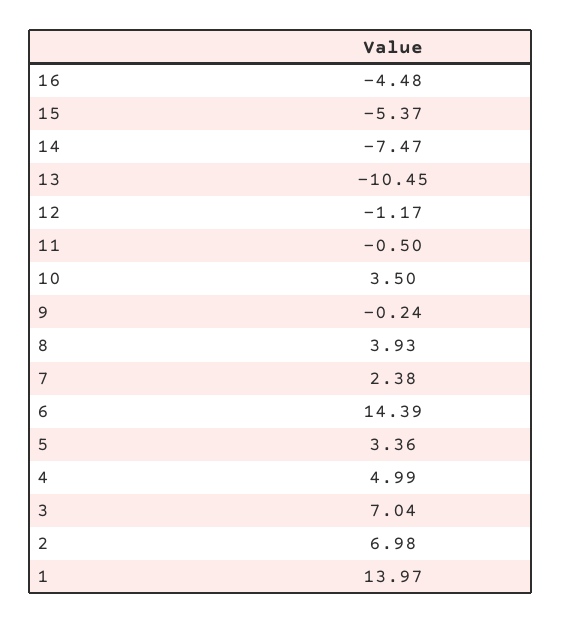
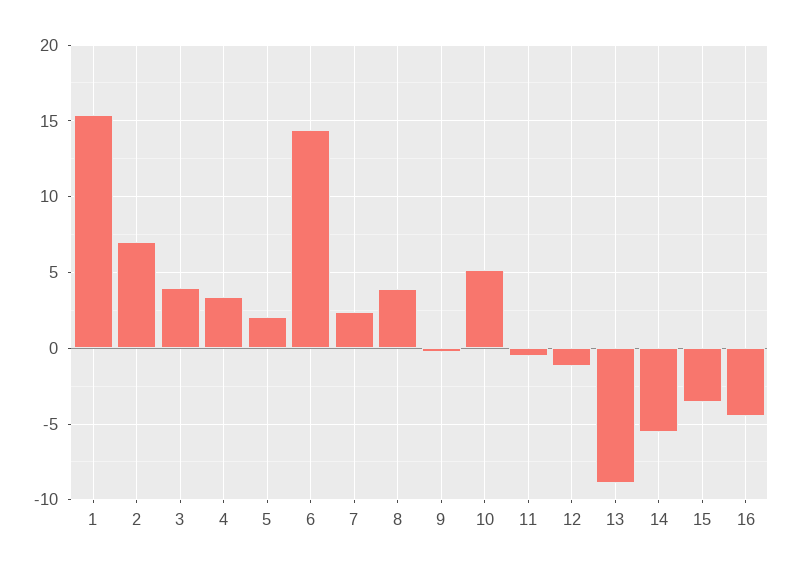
  {
    "16": -4.48,
-   "15": -5.37,
+   "15": -3.5,
-   "14": -7.47,
+   "14": -5.5,
-   "13": -10.45,
+   "13": -9,
    "12": -1.17,
    "11": -0.5,
-   "10": 3.5,
+   "10": 5,
    "9": -0.24,
    "8": 3.93,
    "7": 2.38,
    "6": 14.39,
-   "5": 3.36,
+   "5": 2,
-   "4": 4.99,
+   "4": 3.5,
-   "3": 7.04,
+   "3": 4,
    "2": 6.98,
-   "1": 13.97
+   "1": 15.5
  }

